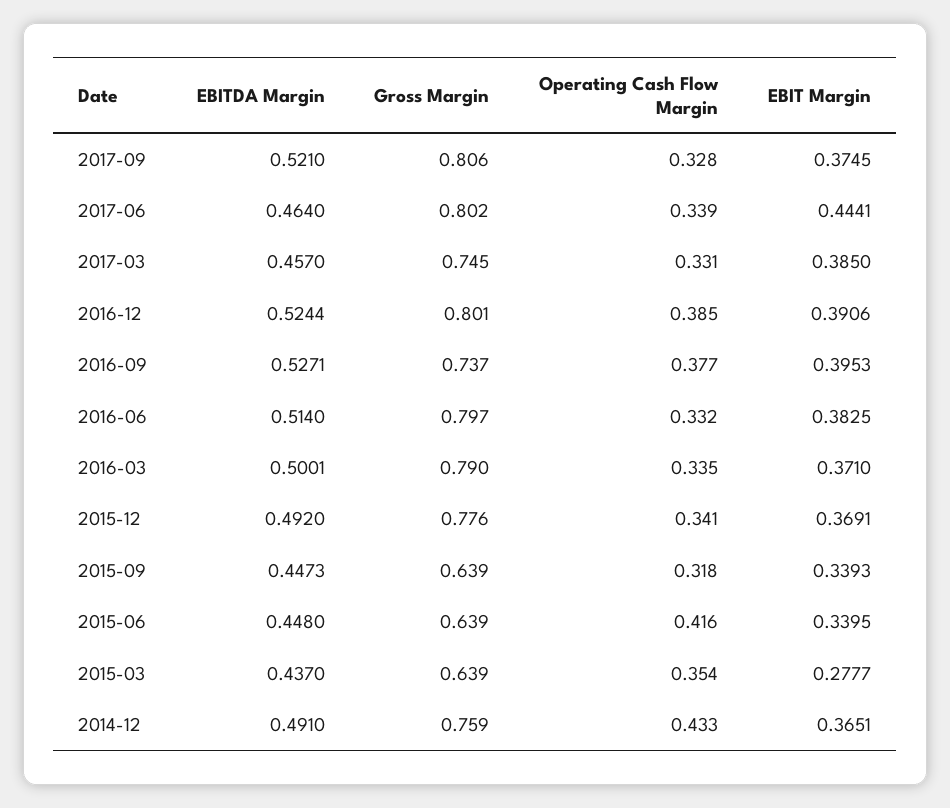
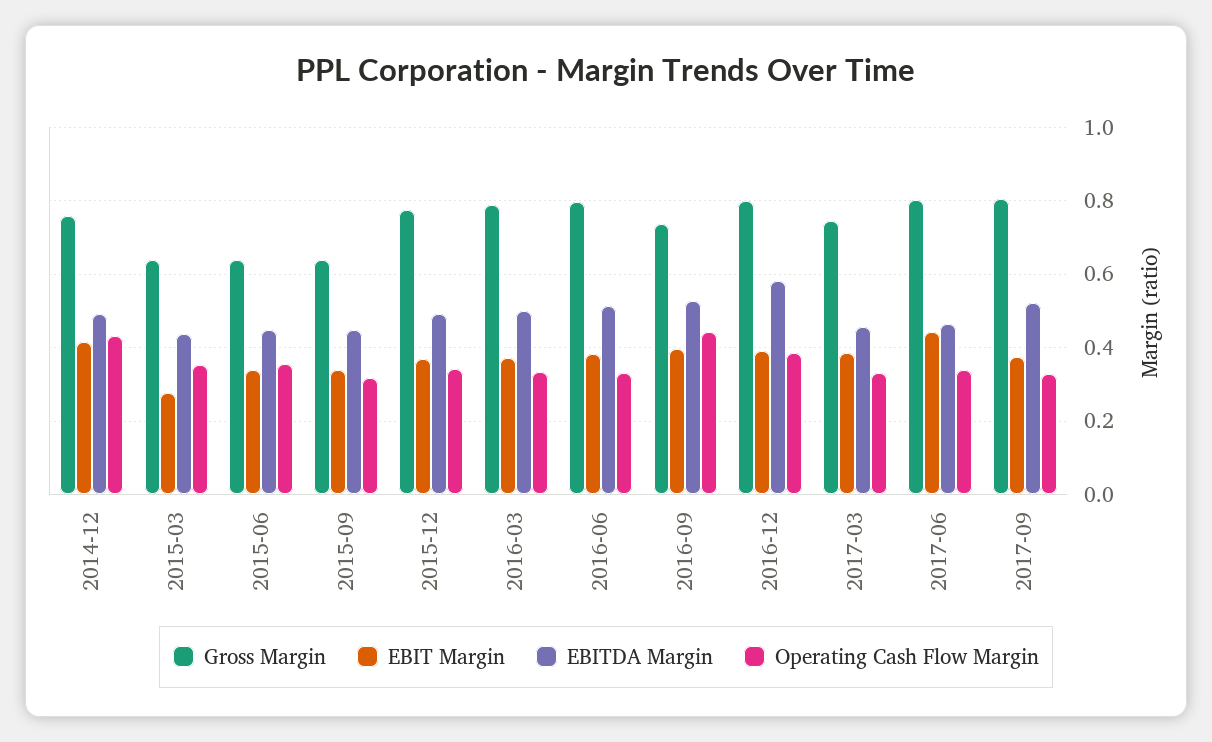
  {
    "EBITDA Margin": {
      "2017-09": 0.521,
      "2017-06": 0.464,
      "2017-03": 0.457,
-     "2016-12": 0.5244,
+     "2016-12": 0.58,
      "2016-09": 0.5271,
      "2016-06": 0.514,
      "2016-03": 0.5001,
      "2015-12": 0.492,
      "2015-09": 0.4473,
      "2015-06": 0.448,
      "2015-03": 0.437,
      "2014-12": 0.491
    },
    "Gross Margin": {
      "2017-09": 0.806,
      "2017-06": 0.802,
      "2017-03": 0.745,
      "2016-12": 0.801,
      "2016-09": 0.737,
      "2016-06": 0.797,
      "2016-03": 0.79,
      "2015-12": 0.776,
      "2015-09": 0.639,
      "2015-06": 0.639,
      "2015-03": 0.639,
      "2014-12": 0.759
    },
    "Operating Cash Flow Margin": {
      "2017-09": 0.328,
      "2017-06": 0.339,
      "2017-03": 0.331,
      "2016-12": 0.385,
-     "2016-09": 0.377,
+     "2016-09": 0.44,
      "2016-06": 0.332,
      "2016-03": 0.335,
      "2015-12": 0.341,
      "2015-09": 0.318,
-     "2015-06": 0.416,
+     "2015-06": 0.36,
      "2015-03": 0.354,
      "2014-12": 0.433
    },
    "EBIT Margin": {
      "2017-09": 0.3745,
      "2017-06": 0.4441,
      "2017-03": 0.385,
      "2016-12": 0.3906,
      "2016-09": 0.3953,
      "2016-06": 0.3825,
      "2016-03": 0.371,
      "2015-12": 0.3691,
      "2015-09": 0.3393,
      "2015-06": 0.3395,
      "2015-03": 0.2777,
-     "2014-12": 0.3651
+     "2014-12": 0.42
    }
  }

